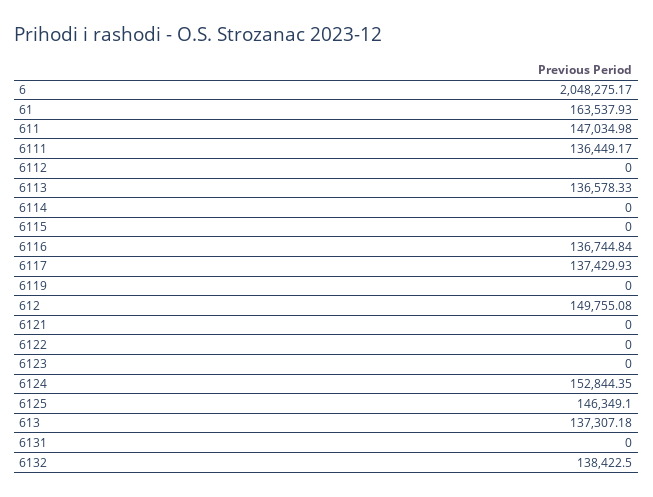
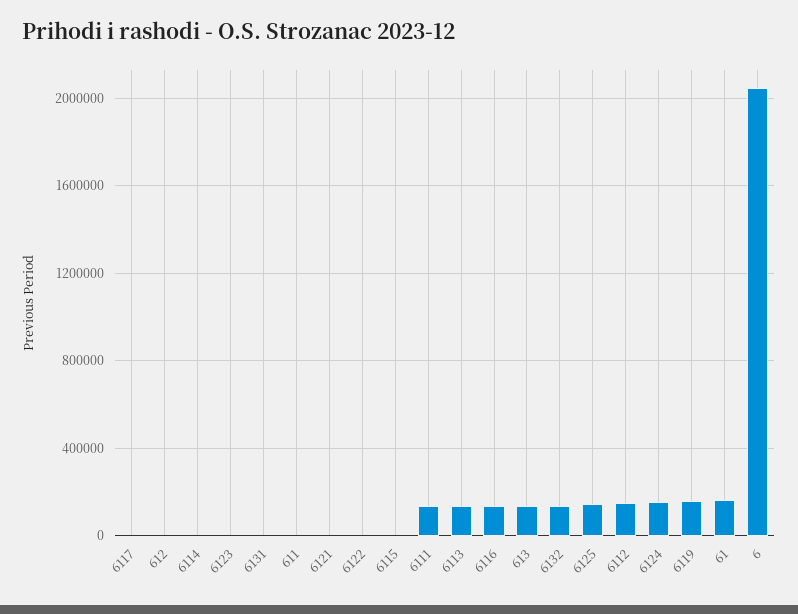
  {
    "6": 2048275.17,
    "61": 163537.93,
-   "611": 147034.98,
+   "611": 0,
    "6111": 136449.17,
-   "6112": 0,
+   "6112": 150000,
    "6113": 136578.33,
    "6114": 0,
    "6115": 0,
    "6116": 136744.84,
-   "6117": 137429.93,
+   "6117": 0,
-   "6119": 0,
+   "6119": 150000,
-   "612": 149755.08,
+   "612": 0,
    "6121": 0,
    "6122": 0,
    "6123": 0,
    "6124": 152844.35,
    "6125": 146349.1,
    "613": 137307.18,
    "6131": 0,
    "6132": 138422.5
  }

